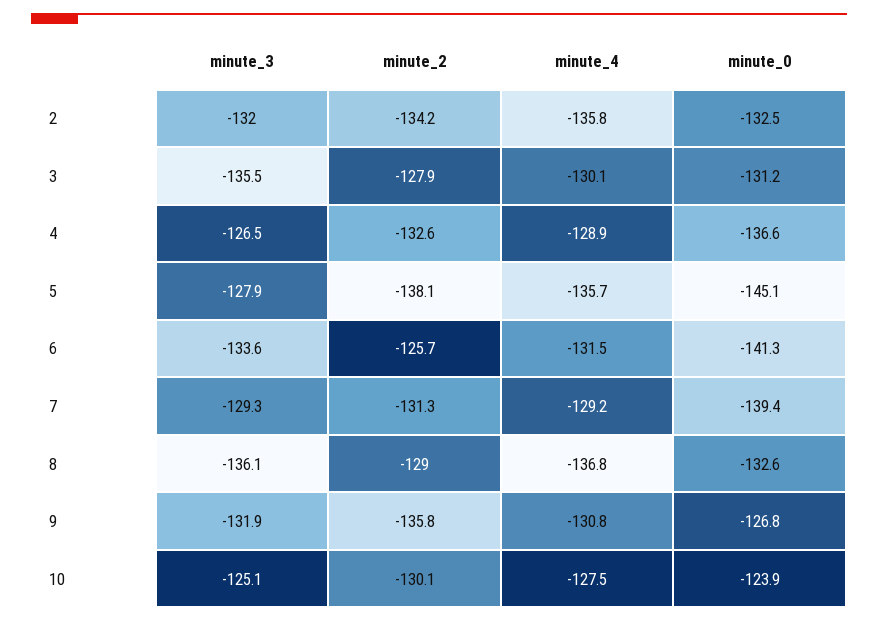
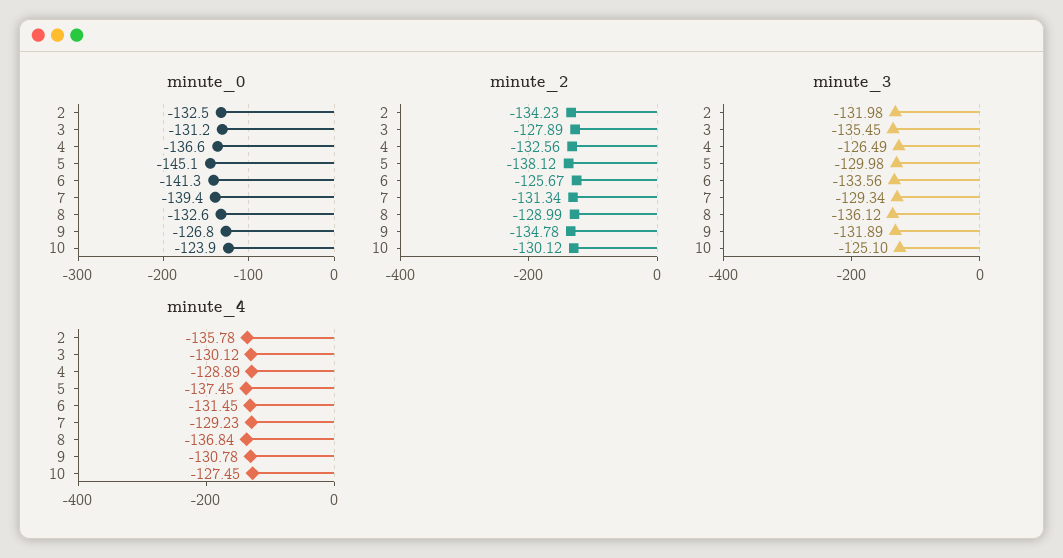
  {
    "minute_3": {
      "2": -131.98,
      "3": -135.45,
      "4": -126.49,
-     "5": -127.9,
+     "5": -129.98,
      "6": -133.56,
      "7": -129.34,
      "8": -136.12,
      "9": -131.89,
      "10": -125.1
    },
    "minute_2": {
      "2": -134.23,
      "3": -127.89,
      "4": -132.56,
      "5": -138.12,
      "6": -125.67,
      "7": -131.34,
      "8": -128.99,
-     "9": -135.8,
+     "9": -134.78,
      "10": -130.12
    },
    "minute_4": {
      "2": -135.78,
      "3": -130.12,
      "4": -128.89,
-     "5": -135.7,
+     "5": -137.45,
      "6": -131.45,
      "7": -129.23,
      "8": -136.84,
      "9": -130.78,
      "10": -127.45
    },
    "minute_0": {
      "2": -132.5,
      "3": -131.2,
      "4": -136.6,
      "5": -145.1,
      "6": -141.3,
      "7": -139.4,
      "8": -132.6,
      "9": -126.8,
      "10": -123.9
    }
  }

